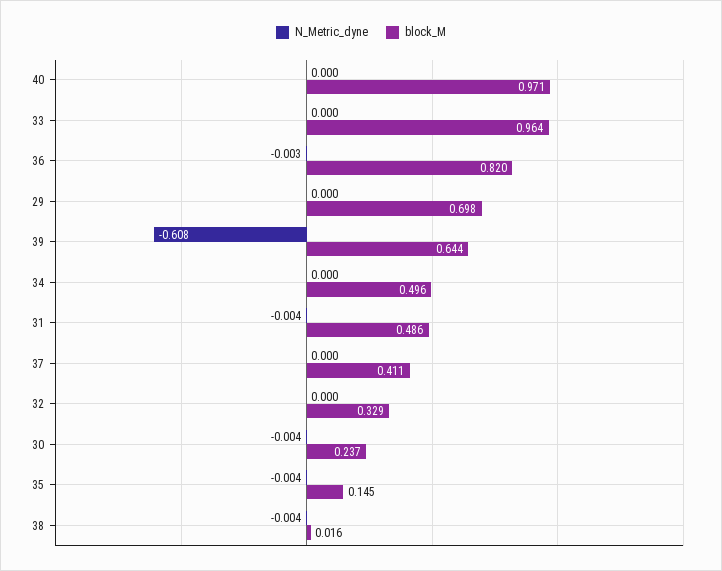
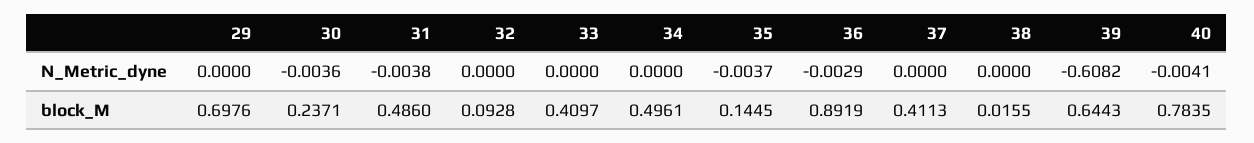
  {
    "N_Metric_dyne": {
-     "40": 0,
+     "40": -0.0041,
      "33": 0,
      "36": -0.0029,
      "29": 0,
      "39": -0.6082,
      "34": 0,
      "31": -0.0038,
      "37": 0,
      "32": 0,
      "30": -0.0036,
      "35": -0.0037,
-     "38": -0.004
+     "38": 0
    },
    "block_M": {
-     "40": 0.971,
+     "40": 0.7835,
-     "33": 0.964,
+     "33": 0.4097,
-     "36": 0.82,
+     "36": 0.8919,
      "29": 0.6976,
      "39": 0.6443,
      "34": 0.4961,
      "31": 0.486,
      "37": 0.4113,
-     "32": 0.329,
+     "32": 0.0928,
      "30": 0.2371,
      "35": 0.1445,
      "38": 0.0155
    }
  }

